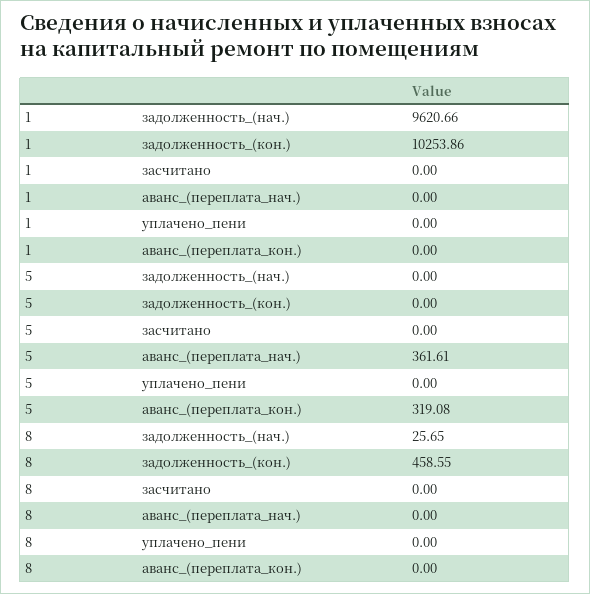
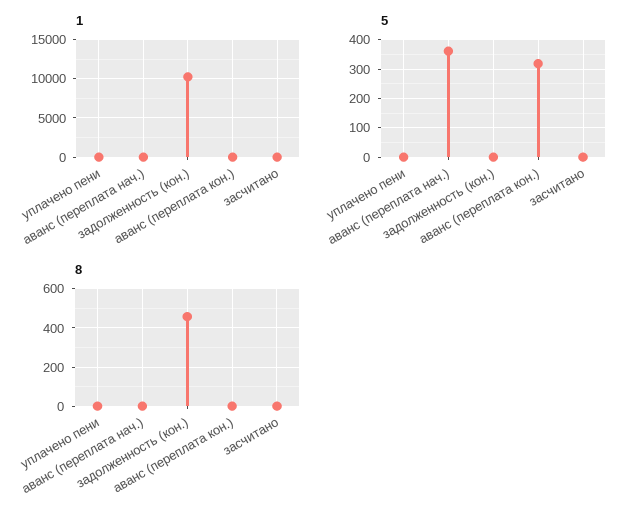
  {
    "1": {
-     "задолженность_(нач.)": 9620.66,
      "задолженность_(кон.)": 10253.86,
      "засчитано": 0,
      "аванс_(переплата_нач.)": 0,
      "уплачено_пени": 0,
      "аванс_(переплата_кон.)": 0
    },
    "5": {
-     "задолженность_(нач.)": 0,
      "задолженность_(кон.)": 0,
      "засчитано": 0,
      "аванс_(переплата_нач.)": 361.61,
      "уплачено_пени": 0,
      "аванс_(переплата_кон.)": 319.08
    },
    "8": {
-     "задолженность_(нач.)": 25.65,
      "задолженность_(кон.)": 458.55,
      "засчитано": 0,
      "аванс_(переплата_нач.)": 0,
      "уплачено_пени": 0,
      "аванс_(переплата_кон.)": 0
    }
  }

